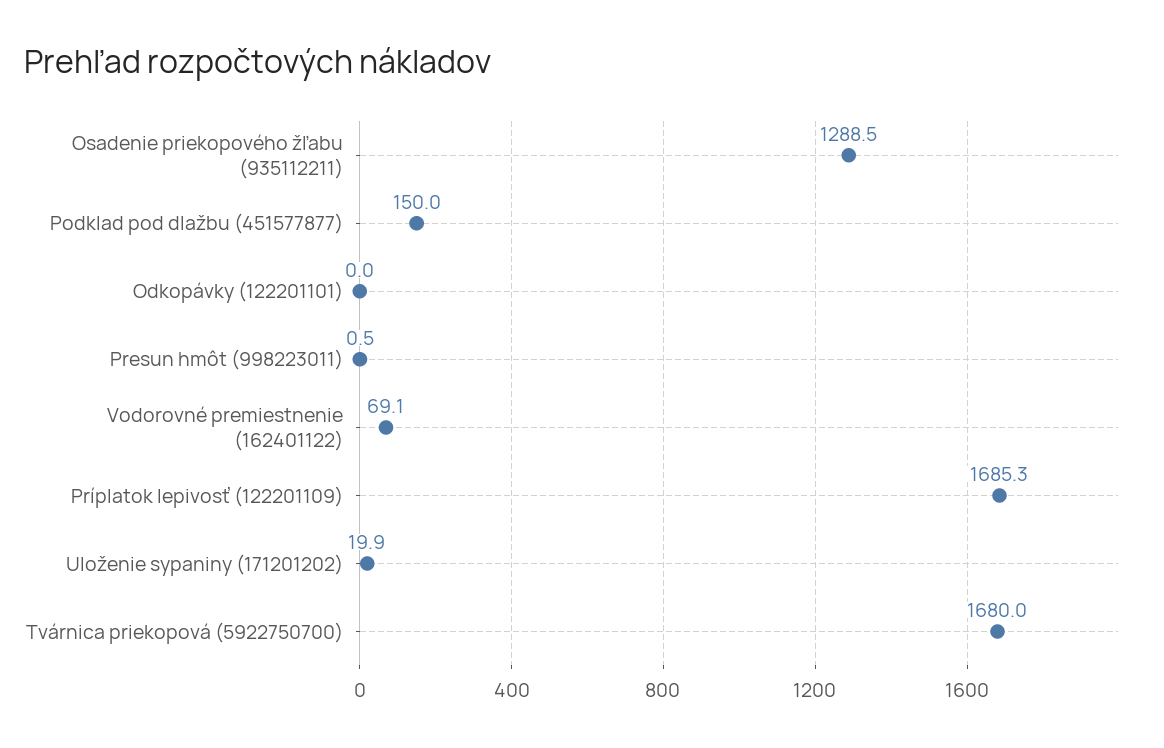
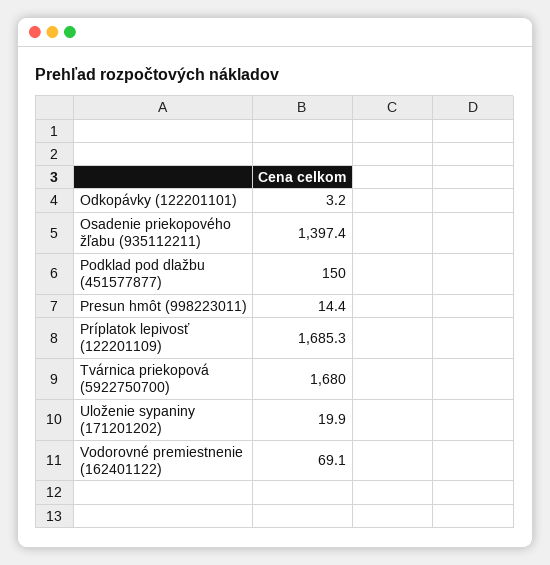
  {
-   "Osadenie priekopového žľabu (935112211)": 1288.5,
+   "Osadenie priekopového žľabu (935112211)": 1397.4,
    "Podklad pod dlažbu (451577877)": 150,
-   "Odkopávky (122201101)": 0,
+   "Odkopávky (122201101)": 3.2,
-   "Presun hmôt (998223011)": 0.5,
+   "Presun hmôt (998223011)": 14.4,
    "Vodorovné premiestnenie (162401122)": 69.1,
    "Príplatok lepivosť (122201109)": 1685.3,
    "Uloženie sypaniny (171201202)": 19.9,
    "Tvárnica priekopová (5922750700)": 1680
  }

